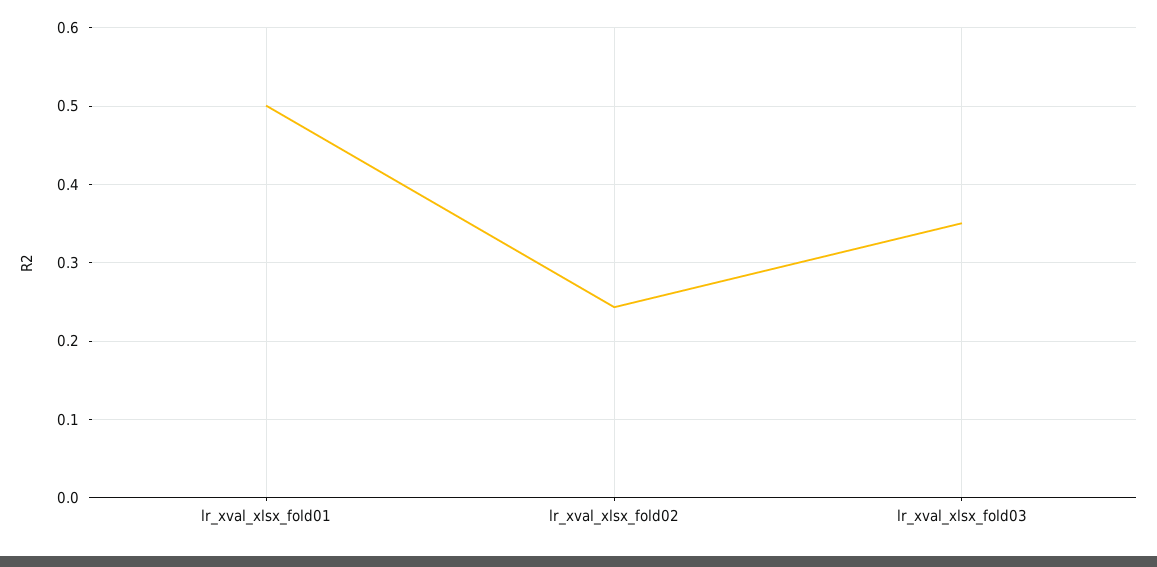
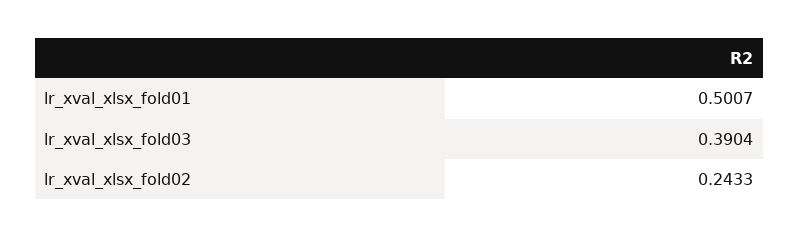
  {
    "lr_xval_xlsx_fold01": 0.5007,
    "lr_xval_xlsx_fold02": 0.2433,
-   "lr_xval_xlsx_fold03": 0.35
+   "lr_xval_xlsx_fold03": 0.3904
  }

